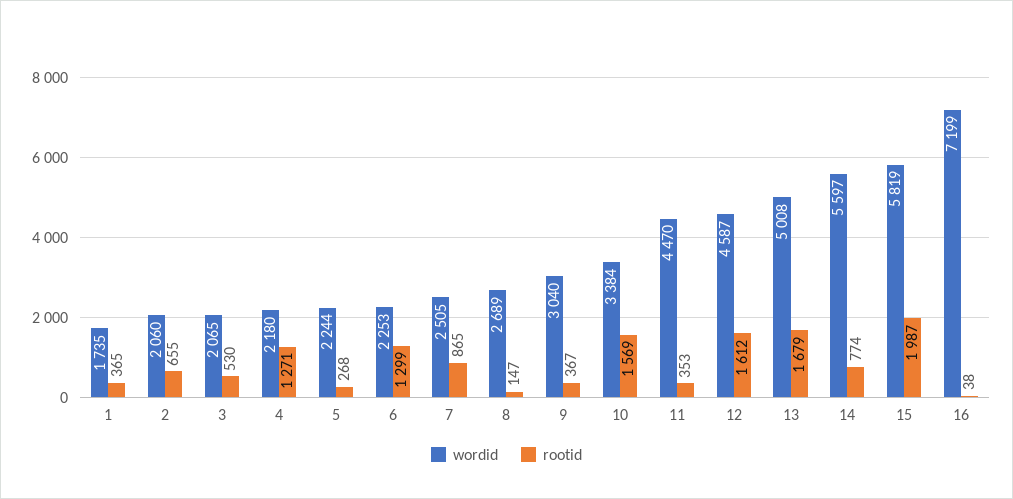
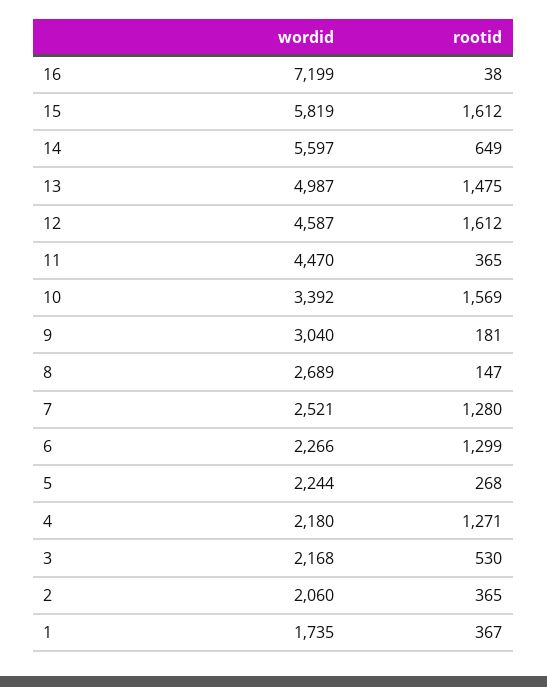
  {
    "wordid": {
      "1": 1735,
      "2": 2060,
-     "3": 2065,
+     "3": 2168,
      "4": 2180,
      "5": 2244,
-     "6": 2253,
+     "6": 2266,
-     "7": 2505,
+     "7": 2521,
      "8": 2689,
      "9": 3040,
-     "10": 3384,
+     "10": 3392,
      "11": 4470,
      "12": 4587,
-     "13": 5008,
+     "13": 4987,
      "14": 5597,
      "15": 5819,
      "16": 7199
    },
    "rootid": {
-     "1": 365,
+     "1": 367,
-     "2": 655,
+     "2": 365,
      "3": 530,
      "4": 1271,
      "5": 268,
      "6": 1299,
-     "7": 865,
+     "7": 1280,
      "8": 147,
-     "9": 367,
+     "9": 181,
      "10": 1569,
-     "11": 353,
+     "11": 365,
      "12": 1612,
-     "13": 1679,
+     "13": 1475,
-     "14": 774,
+     "14": 649,
-     "15": 1987,
+     "15": 1612,
      "16": 38
    }
  }

